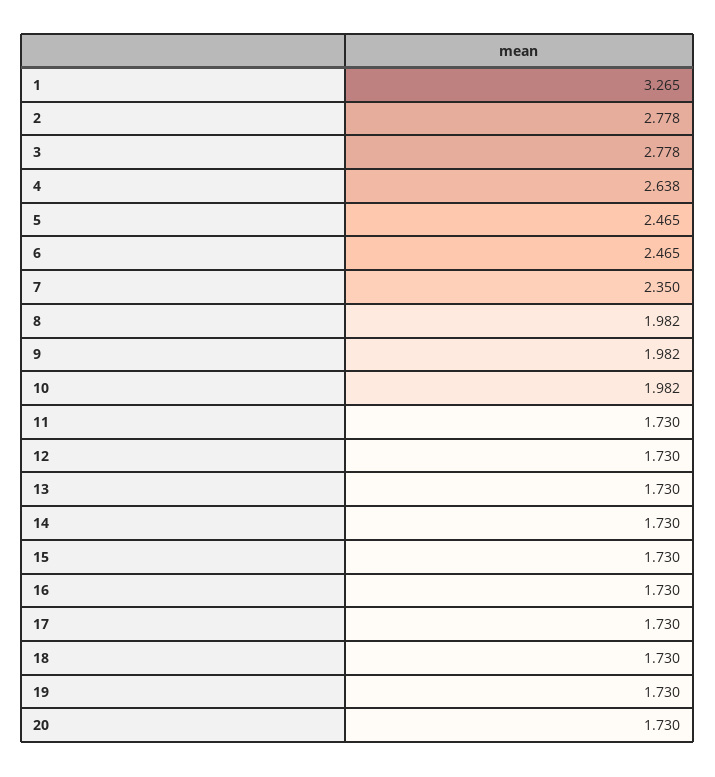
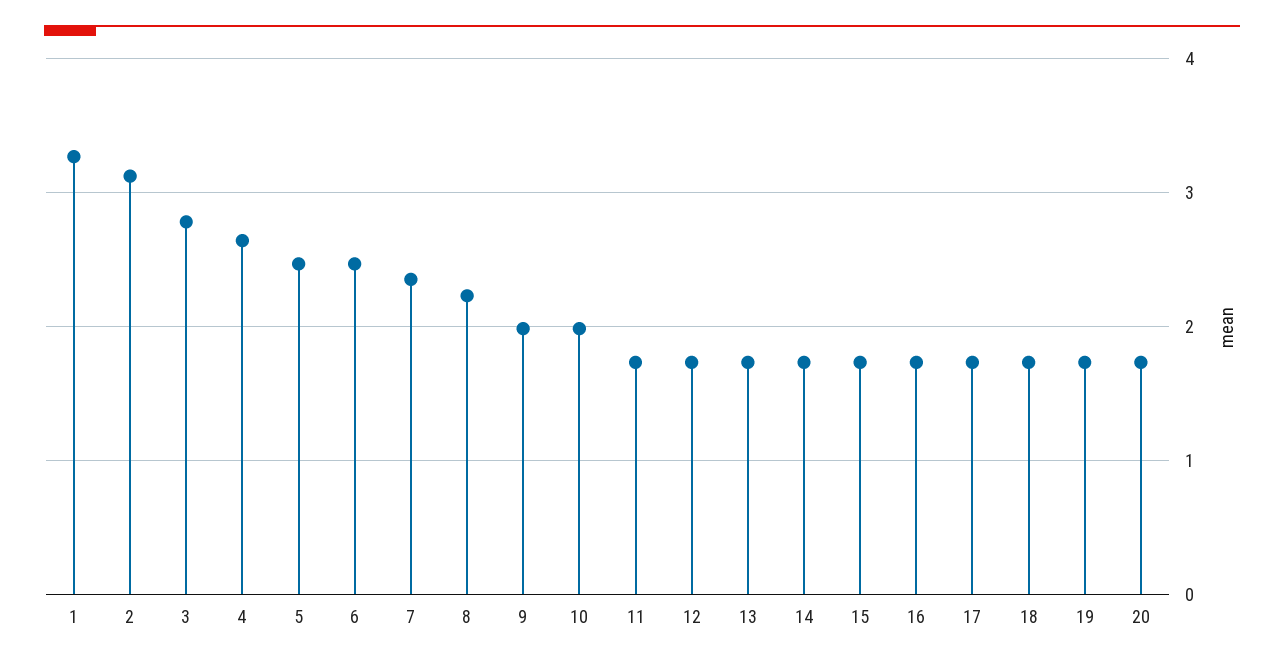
  {
    "1": 3.265,
-   "2": 2.778,
+   "2": 3.1,
    "3": 2.778,
    "4": 2.638,
    "5": 2.465,
    "6": 2.465,
    "7": 2.35,
-   "8": 1.982,
+   "8": 2.2,
    "9": 1.982,
    "10": 1.982,
    "11": 1.73,
    "12": 1.73,
    "13": 1.73,
    "14": 1.73,
    "15": 1.73,
    "16": 1.73,
    "17": 1.73,
    "18": 1.73,
    "19": 1.73,
    "20": 1.73
  }

